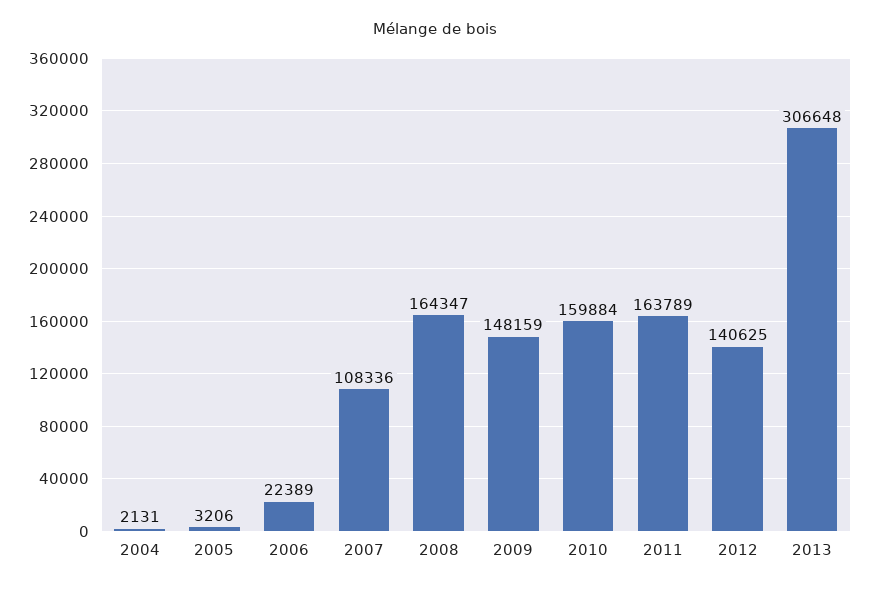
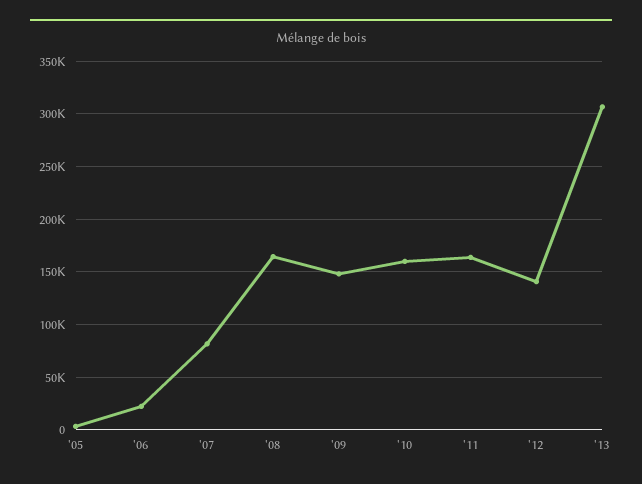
  {
-   "2004": 2131,
    "2005": 3206,
    "2006": 22389,
-   "2007": 108336,
+   "2007": 80000,
    "2008": 164347,
    "2009": 148159,
    "2010": 159884,
    "2011": 163789,
    "2012": 140625,
    "2013": 306648
  }

